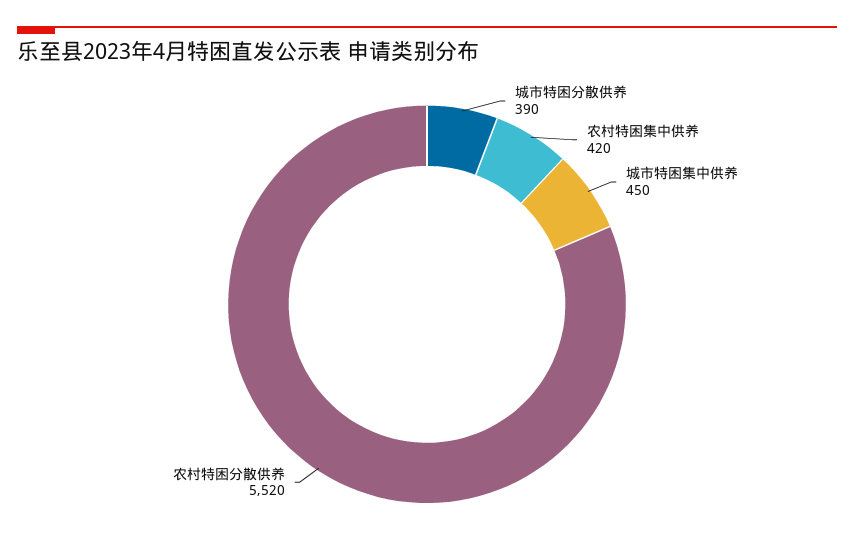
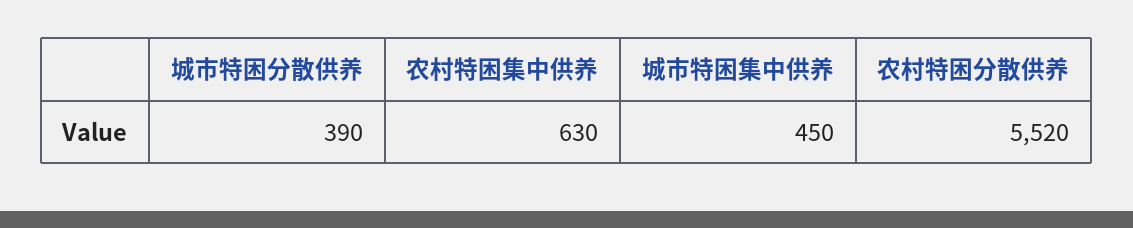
  {
    "城市特困分散供养": 390,
-   "农村特困集中供养": 420,
+   "农村特困集中供养": 630,
    "城市特困集中供养": 450,
    "农村特困分散供养": 5520
  }

